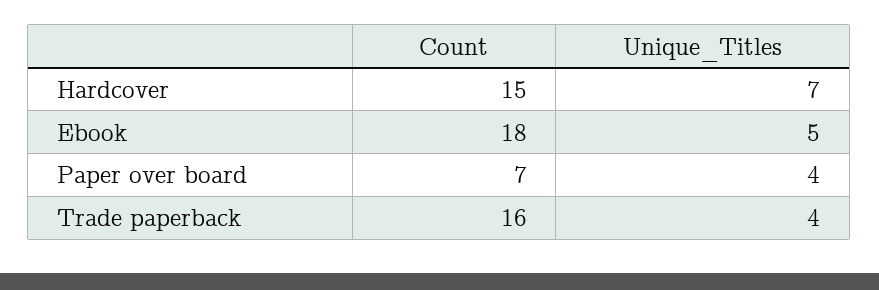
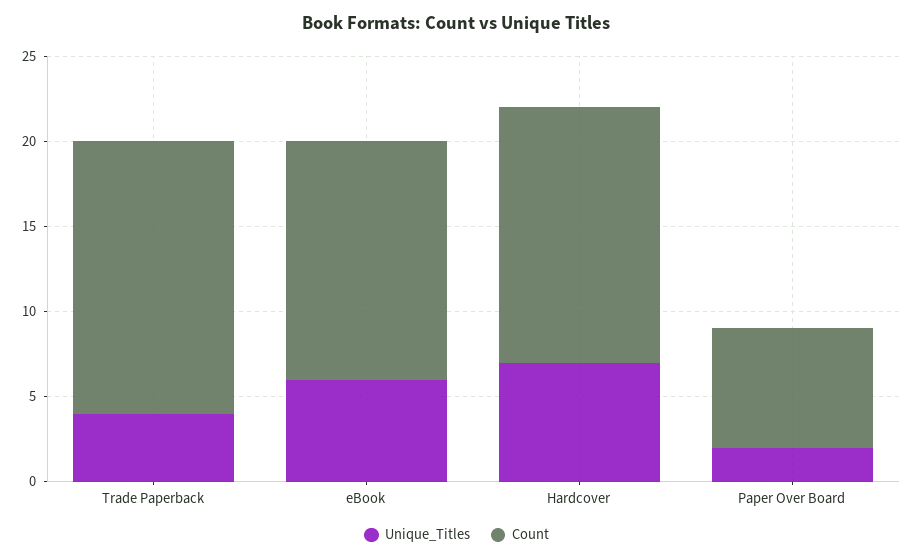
  {
    "Count": {
      "Hardcover": 15,
-     "Ebook": 18,
+     "Ebook": 14,
      "Paper over board": 7,
      "Trade paperback": 16
    },
    "Unique_Titles": {
      "Hardcover": 7,
-     "Ebook": 5,
+     "Ebook": 6,
-     "Paper over board": 4,
+     "Paper over board": 2,
      "Trade paperback": 4
    }
  }

